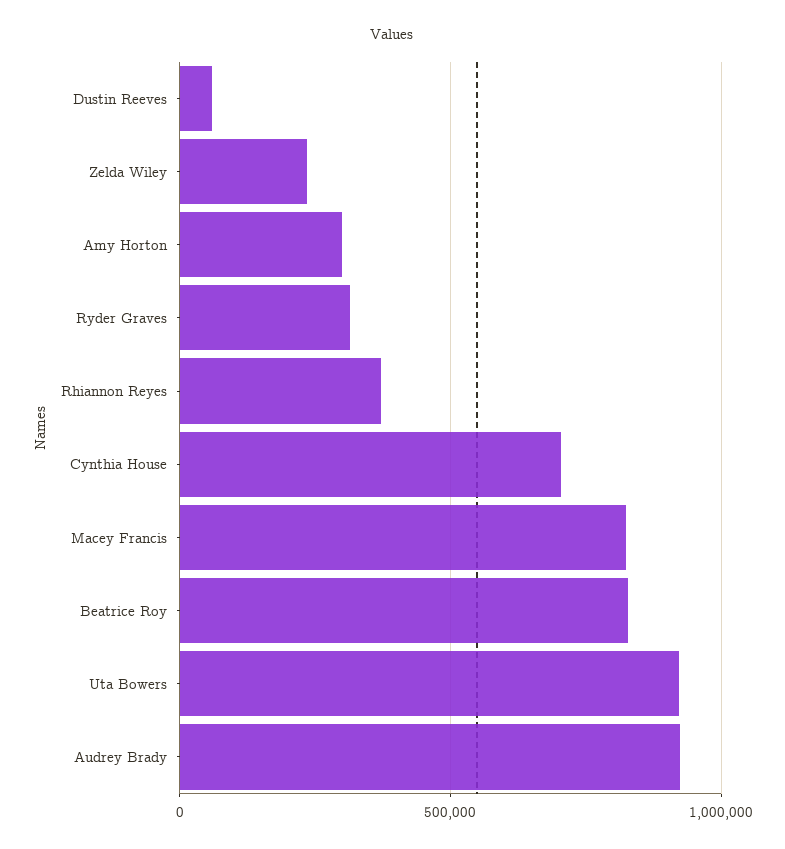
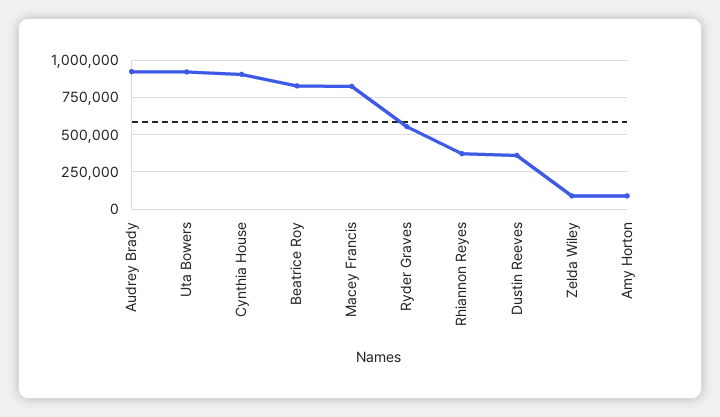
  {
-   "Dustin Reeves": 50000,
+   "Dustin Reeves": 350000,
-   "Zelda Wiley": 250000,
+   "Zelda Wiley": 100000,
-   "Amy Horton": 300000,
+   "Amy Horton": 100000,
-   "Ryder Graves": 300000,
+   "Ryder Graves": 550000,
    "Rhiannon Reyes": 350000,
-   "Cynthia House": 700000,
+   "Cynthia House": 900000,
    "Macey Francis": 800000,
    "Beatrice Roy": 850000,
    "Uta Bowers": 900000,
    "Audrey Brady": 900000
  }

